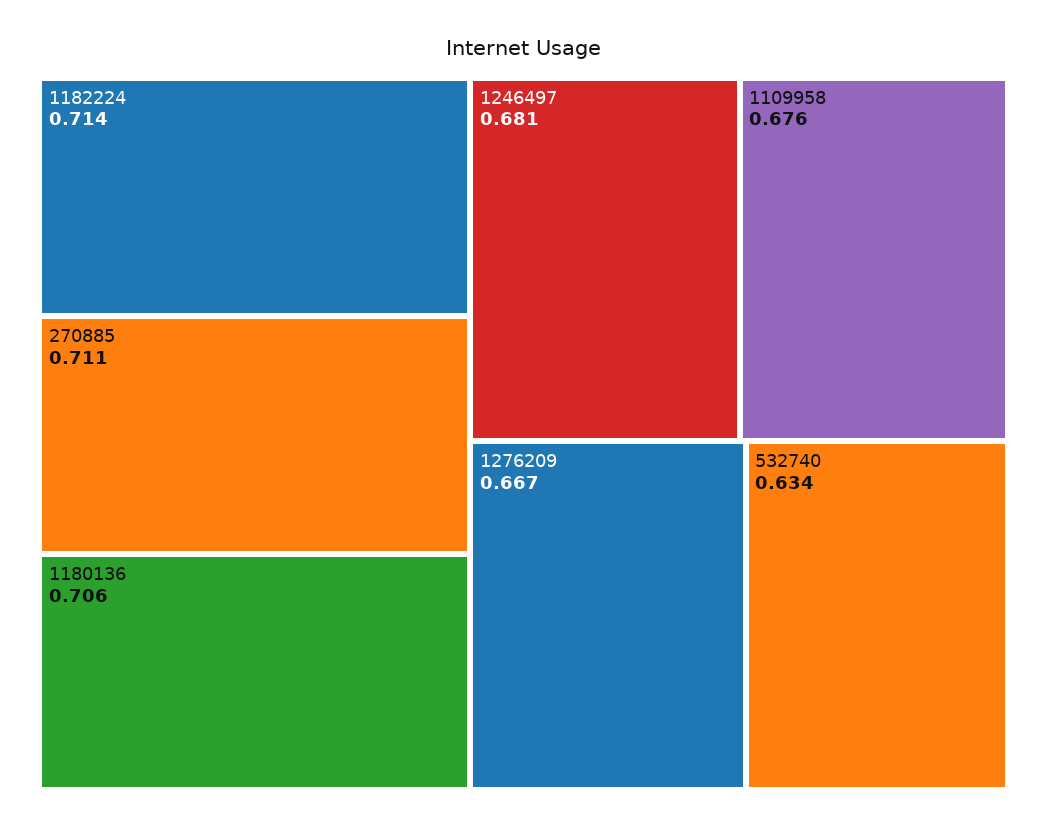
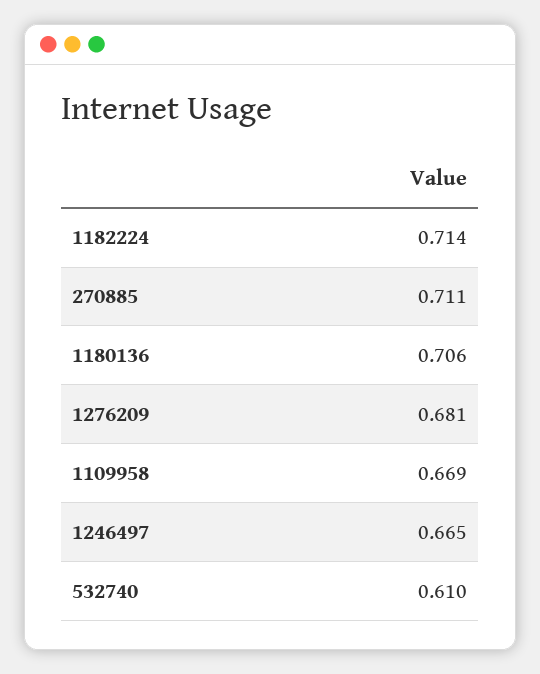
  {
    "1182224": 0.714,
    "270885": 0.711,
    "1180136": 0.706,
-   "1246497": 0.681,
+   "1246497": 0.665,
-   "1109958": 0.676,
+   "1109958": 0.669,
-   "1276209": 0.667,
+   "1276209": 0.681,
-   "532740": 0.634
+   "532740": 0.61
  }

